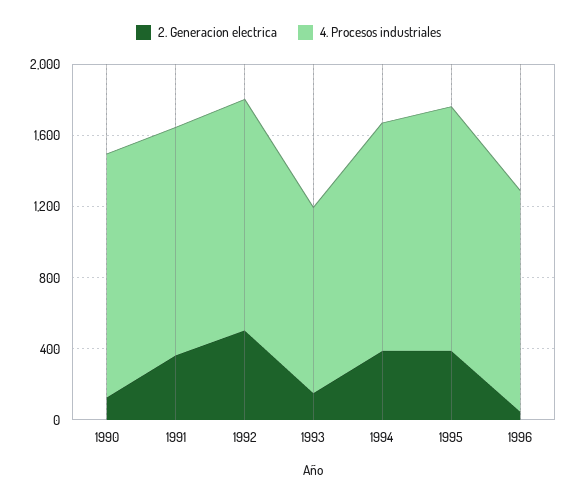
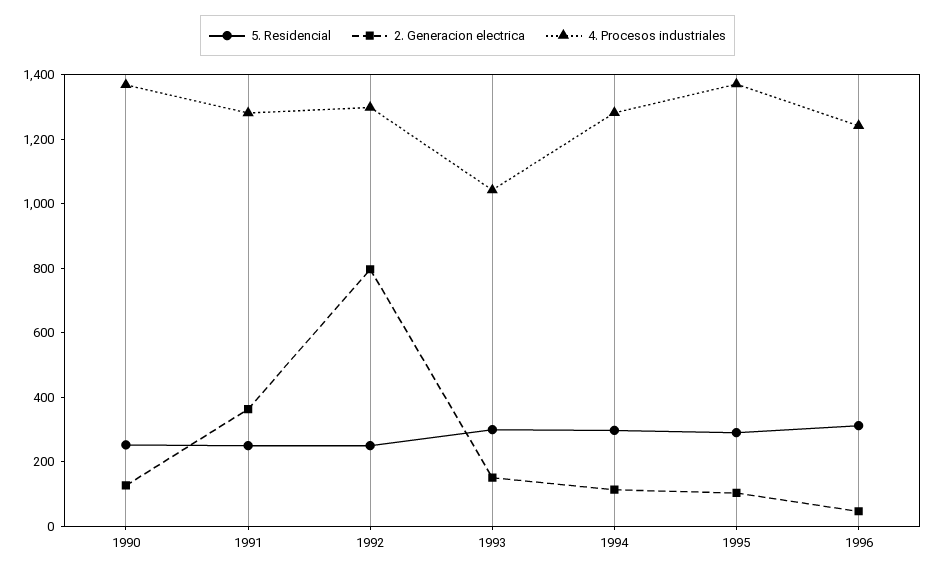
  {
    "2. Generacion electrica": {
      "1990": 150,
      "1991": 350,
-     "1992": 500,
+     "1992": 800,
      "1993": 150,
-     "1994": 400,
+     "1994": 100,
-     "1995": 400,
+     "1995": 100,
      "1996": 50
    },
    "4. Procesos industriales": {
      "1990": 1350,
      "1991": 1300,
      "1992": 1300,
      "1993": 1050,
      "1994": 1300,
      "1995": 1350,
      "1996": 1250
-   }
+   },
+   "5. Residencial": {
+     "1990": 250,
+     "1991": 250,
+     "1992": 250,
+     "1993": 300,
+     "1994": 300,
+     "1995": 300,
+     "1996": 300
+   }
  }

